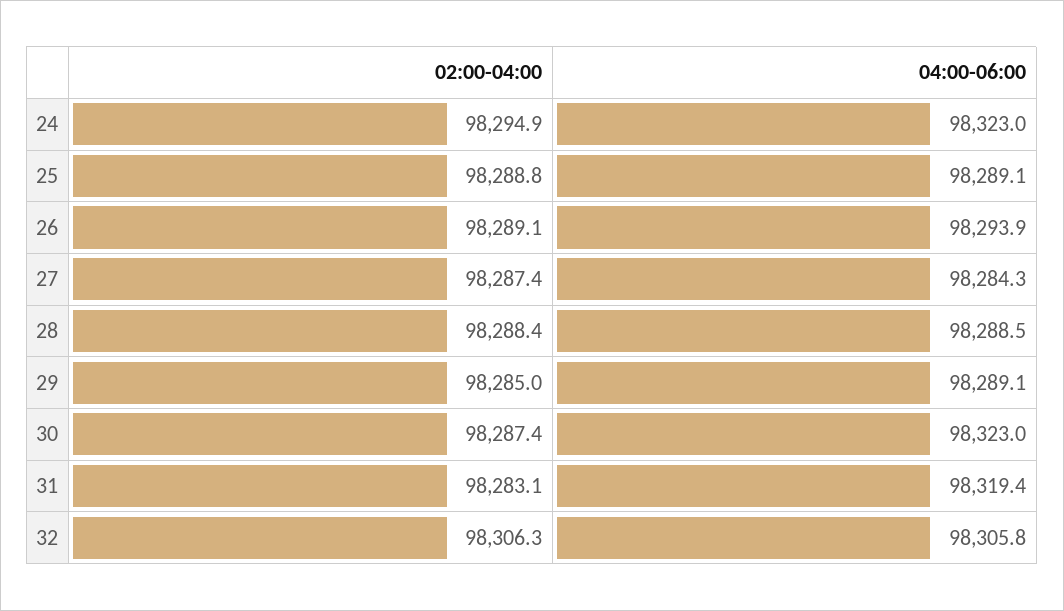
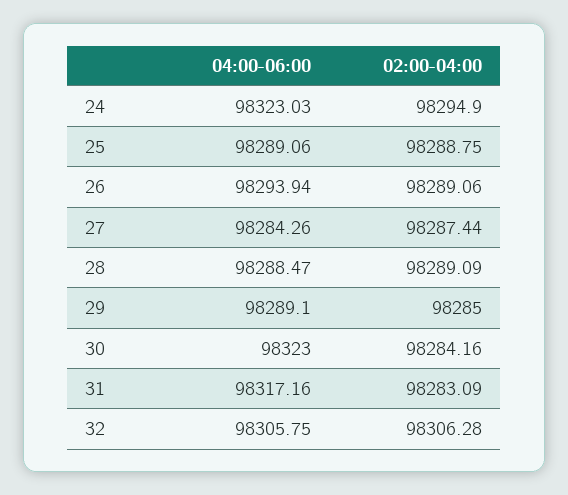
  {
    "02:00-04:00": {
      "24": 98294.9,
      "25": 98288.75,
      "26": 98289.06,
      "27": 98287.44,
-     "28": 98288.4,
+     "28": 98289.09,
      "29": 98285,
-     "30": 98287.4,
+     "30": 98284.16,
      "31": 98283.09,
      "32": 98306.28
    },
    "04:00-06:00": {
      "24": 98323.03,
      "25": 98289.06,
      "26": 98293.94,
      "27": 98284.26,
      "28": 98288.47,
      "29": 98289.1,
      "30": 98323,
-     "31": 98319.4,
+     "31": 98317.16,
      "32": 98305.75
    }
  }

